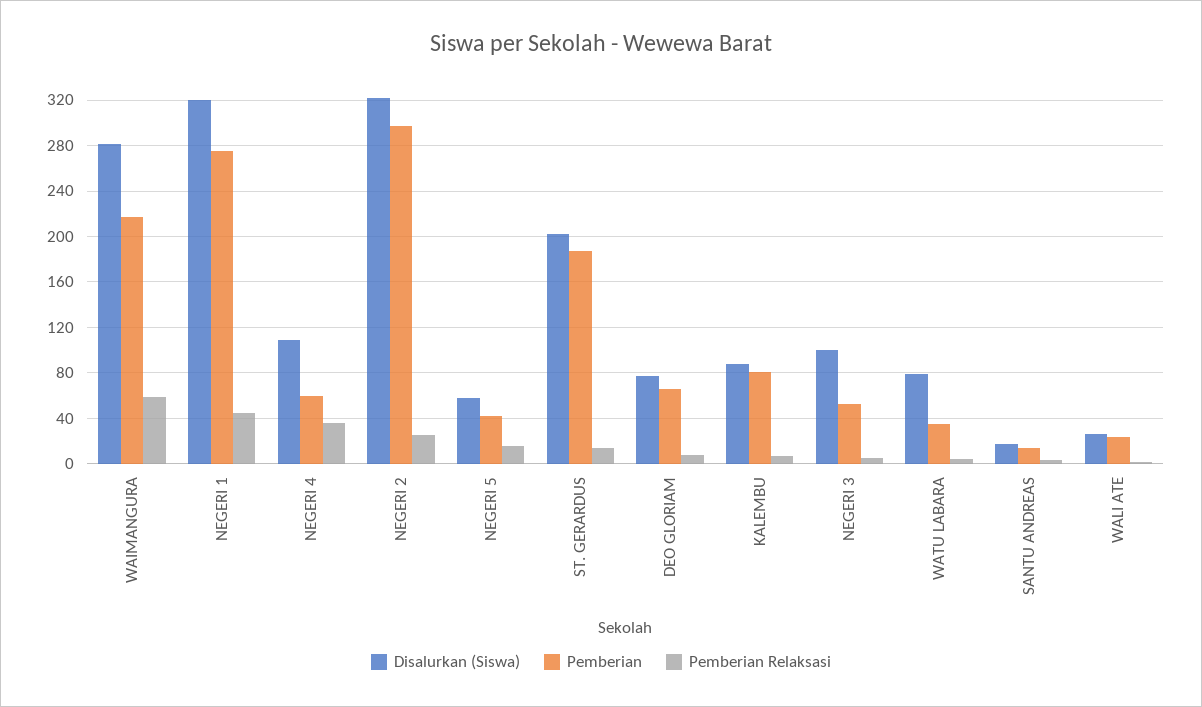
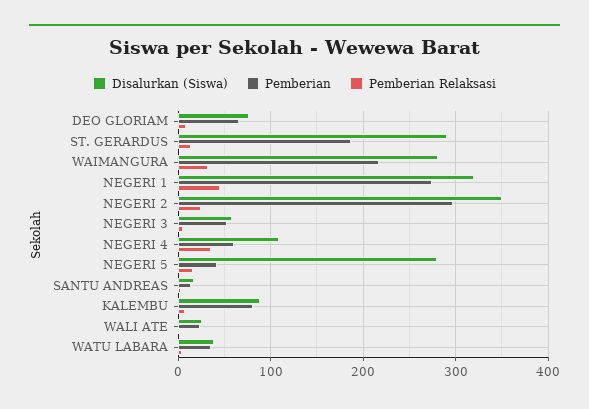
  {
    "Disalurkan (Siswa)": {
      "WAIMANGURA": 280,
      "NEGERI 1": 320,
      "NEGERI 4": 110,
-     "NEGERI 2": 320,
+     "NEGERI 2": 350,
-     "NEGERI 5": 60,
+     "NEGERI 5": 280,
-     "ST. GERARDUS": 200,
+     "ST. GERARDUS": 290,
      "DEO GLORIAM": 80,
      "KALEMBU": 90,
-     "NEGERI 3": 100,
+     "NEGERI 3": 60,
-     "WATU LABARA": 80,
+     "WATU LABARA": 40,
      "SANTU ANDREAS": 20,
      "WALI ATE": 30
    },
    "Pemberian": {
      "WAIMANGURA": 220,
      "NEGERI 1": 280,
      "NEGERI 4": 60,
      "NEGERI 2": 300,
      "NEGERI 5": 40,
      "ST. GERARDUS": 190,
      "DEO GLORIAM": 70,
      "KALEMBU": 80,
      "NEGERI 3": 50,
      "WATU LABARA": 40,
      "SANTU ANDREAS": 10,
      "WALI ATE": 20
    },
    "Pemberian Relaksasi": {
-     "WAIMANGURA": 60,
+     "WAIMANGURA": 30,
      "NEGERI 1": 50,
      "NEGERI 4": 40,
      "NEGERI 2": 30,
      "NEGERI 5": 20,
      "ST. GERARDUS": 10,
      "DEO GLORIAM": 10,
      "KALEMBU": 10,
      "NEGERI 3": 10,
      "WATU LABARA": 0,
      "SANTU ANDREAS": 0,
      "WALI ATE": 0
    }
  }

